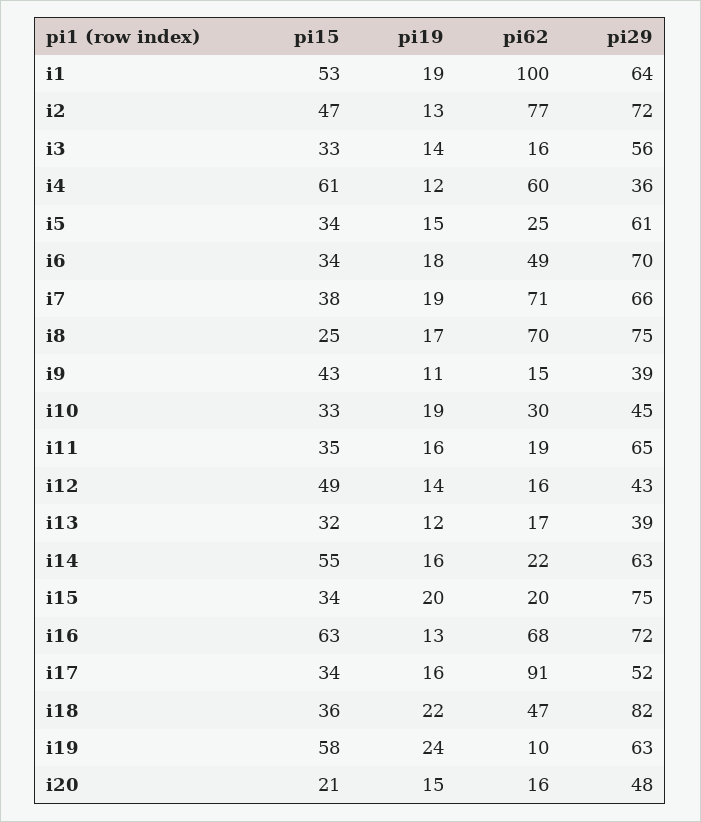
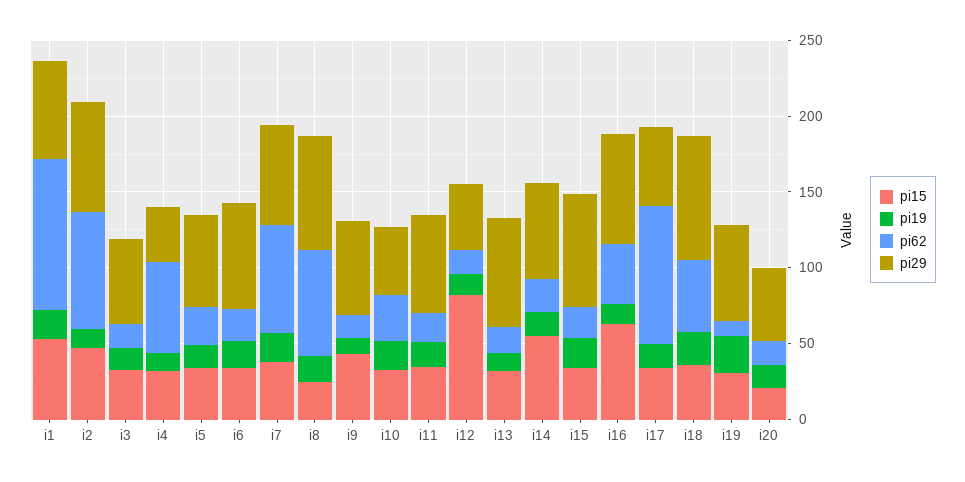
  {
    "pi15": {
      "i1": 53,
      "i2": 47,
      "i3": 33,
-     "i4": 61,
+     "i4": 30,
      "i5": 34,
      "i6": 34,
      "i7": 38,
      "i8": 25,
      "i9": 43,
      "i10": 33,
      "i11": 35,
-     "i12": 49,
+     "i12": 80,
      "i13": 32,
      "i14": 55,
      "i15": 34,
      "i16": 63,
      "i17": 34,
      "i18": 36,
-     "i19": 58,
+     "i19": 30,
      "i20": 21
    },
    "pi19": {
      "i1": 19,
      "i2": 13,
      "i3": 14,
      "i4": 12,
      "i5": 15,
      "i6": 18,
      "i7": 19,
      "i8": 17,
      "i9": 11,
      "i10": 19,
      "i11": 16,
      "i12": 14,
      "i13": 12,
      "i14": 16,
      "i15": 20,
      "i16": 13,
      "i17": 16,
      "i18": 22,
      "i19": 24,
      "i20": 15
    },
    "pi62": {
      "i1": 100,
      "i2": 77,
      "i3": 16,
      "i4": 60,
      "i5": 25,
-     "i6": 49,
+     "i6": 20,
      "i7": 71,
      "i8": 70,
      "i9": 15,
      "i10": 30,
      "i11": 19,
      "i12": 16,
      "i13": 17,
      "i14": 22,
      "i15": 20,
-     "i16": 68,
+     "i16": 40,
      "i17": 91,
      "i18": 47,
      "i19": 10,
      "i20": 16
    },
    "pi29": {
      "i1": 64,
      "i2": 72,
      "i3": 56,
      "i4": 36,
      "i5": 61,
      "i6": 70,
      "i7": 66,
      "i8": 75,
-     "i9": 39,
+     "i9": 60,
      "i10": 45,
      "i11": 65,
      "i12": 43,
-     "i13": 39,
+     "i13": 70,
      "i14": 63,
      "i15": 75,
      "i16": 72,
      "i17": 52,
      "i18": 82,
      "i19": 63,
      "i20": 48
    }
  }

